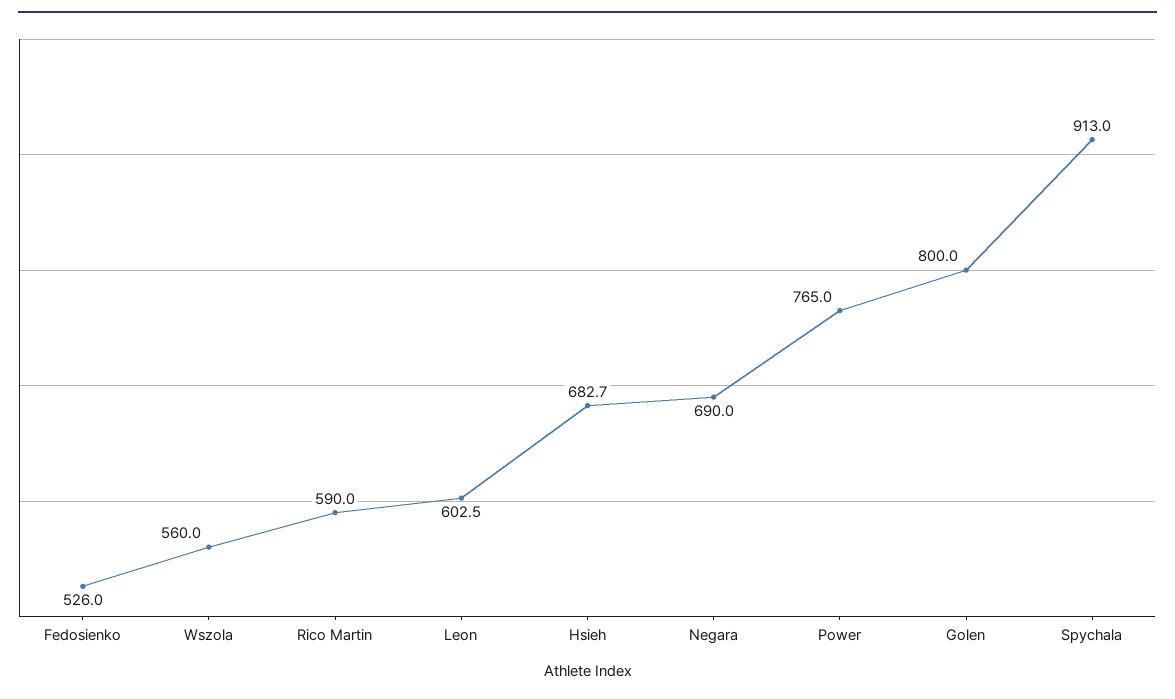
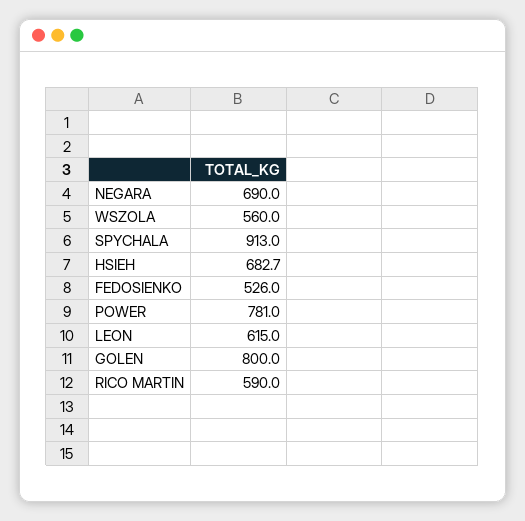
  {
    "Fedosienko": 526,
    "Wszola": 560,
    "Rico Martin": 590,
-   "Leon": 602.5,
+   "Leon": 615,
    "Hsieh": 682.7,
    "Negara": 690,
-   "Power": 765,
+   "Power": 781,
    "Golen": 800,
    "Spychala": 913
  }

